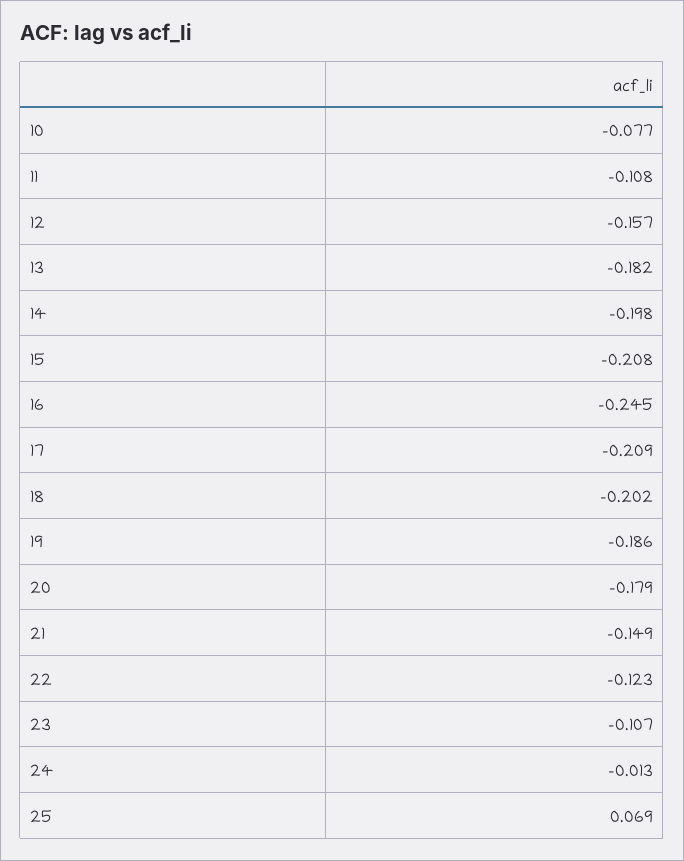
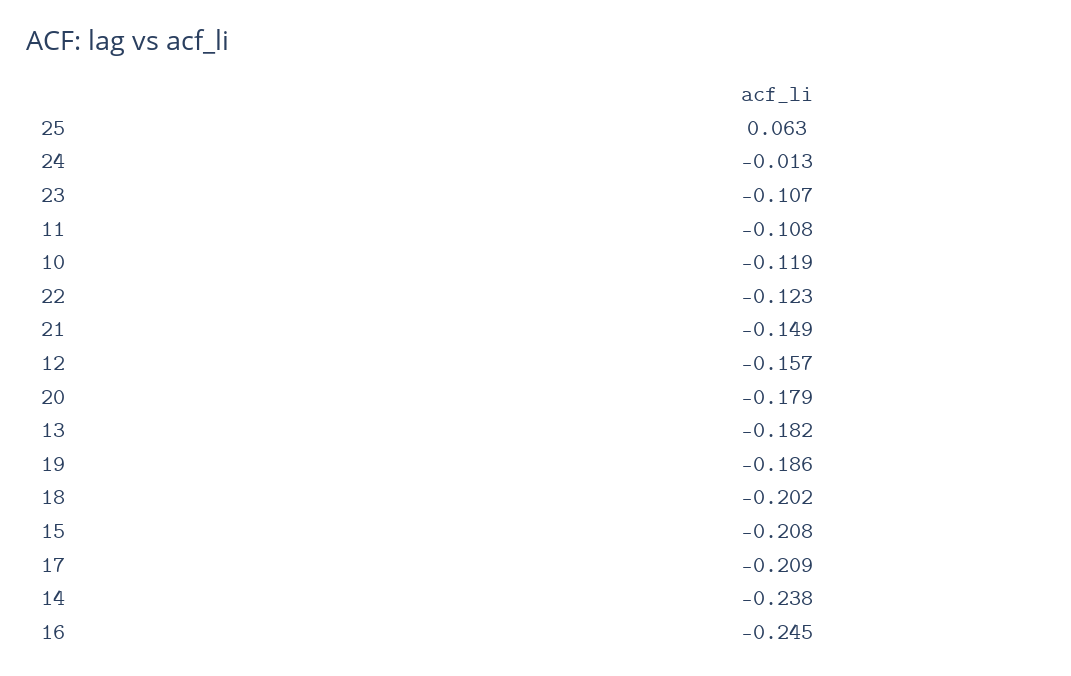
  {
-   "10": -0.077,
+   "10": -0.119,
    "11": -0.108,
    "12": -0.157,
    "13": -0.182,
-   "14": -0.198,
+   "14": -0.238,
    "15": -0.208,
    "16": -0.245,
    "17": -0.209,
    "18": -0.202,
    "19": -0.186,
    "20": -0.179,
    "21": -0.149,
    "22": -0.123,
    "23": -0.107,
    "24": -0.013,
-   "25": 0.069
+   "25": 0.063
  }

